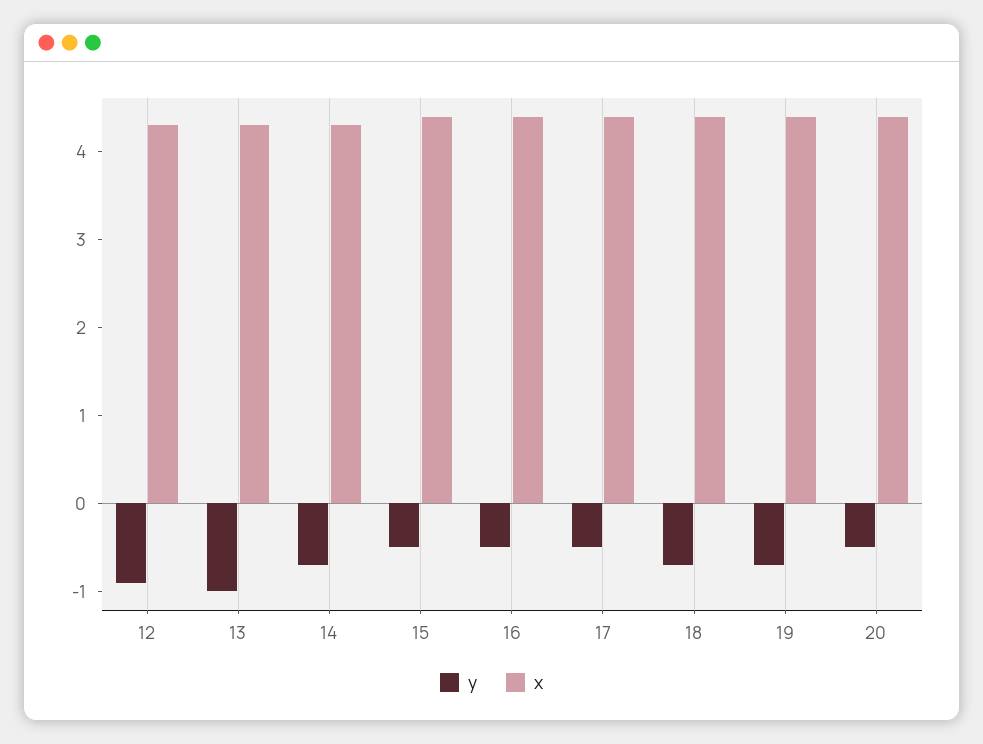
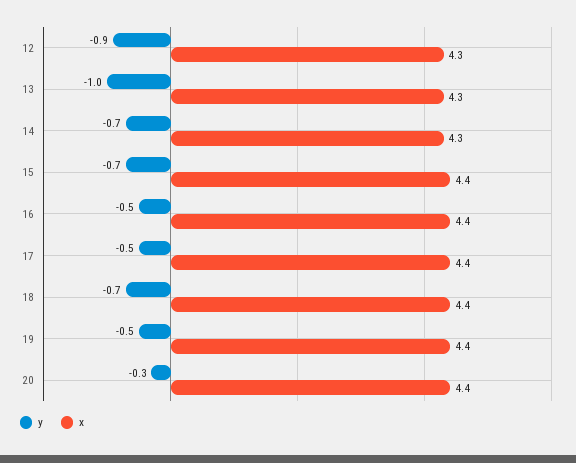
  {
    "y": {
      "12": -0.9,
      "13": -1,
      "14": -0.7,
-     "15": -0.5,
+     "15": -0.7,
      "16": -0.5,
      "17": -0.5,
      "18": -0.7,
-     "19": -0.7,
+     "19": -0.5,
-     "20": -0.5
+     "20": -0.3
    },
    "x": {
      "12": 4.3,
      "13": 4.3,
      "14": 4.3,
      "15": 4.4,
      "16": 4.4,
      "17": 4.4,
      "18": 4.4,
      "19": 4.4,
      "20": 4.4
    }
  }

